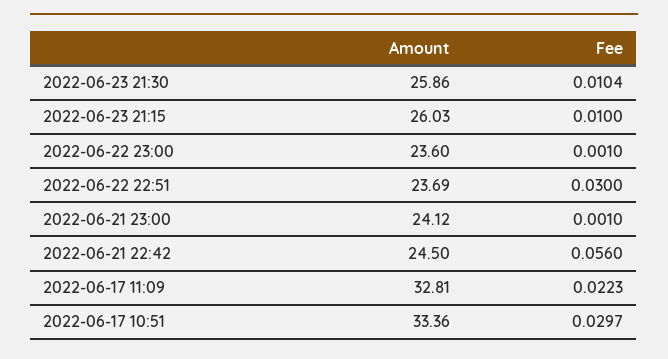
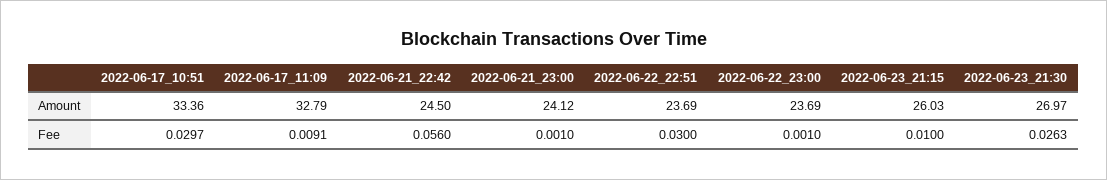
  {
    "Amount": {
-     "2022-06-23 21:30": 25.86,
+     "2022-06-23 21:30": 26.97,
      "2022-06-23 21:15": 26.03,
-     "2022-06-22 23:00": 23.6,
+     "2022-06-22 23:00": 23.69,
      "2022-06-22 22:51": 23.69,
      "2022-06-21 23:00": 24.12,
      "2022-06-21 22:42": 24.5,
-     "2022-06-17 11:09": 32.81,
+     "2022-06-17 11:09": 32.79,
      "2022-06-17 10:51": 33.36
    },
    "Fee": {
-     "2022-06-23 21:30": 0.0104,
+     "2022-06-23 21:30": 0.0263,
      "2022-06-23 21:15": 0.01,
      "2022-06-22 23:00": 0.001,
      "2022-06-22 22:51": 0.03,
      "2022-06-21 23:00": 0.001,
      "2022-06-21 22:42": 0.056,
-     "2022-06-17 11:09": 0.0223,
+     "2022-06-17 11:09": 0.0091,
      "2022-06-17 10:51": 0.0297
    }
  }

